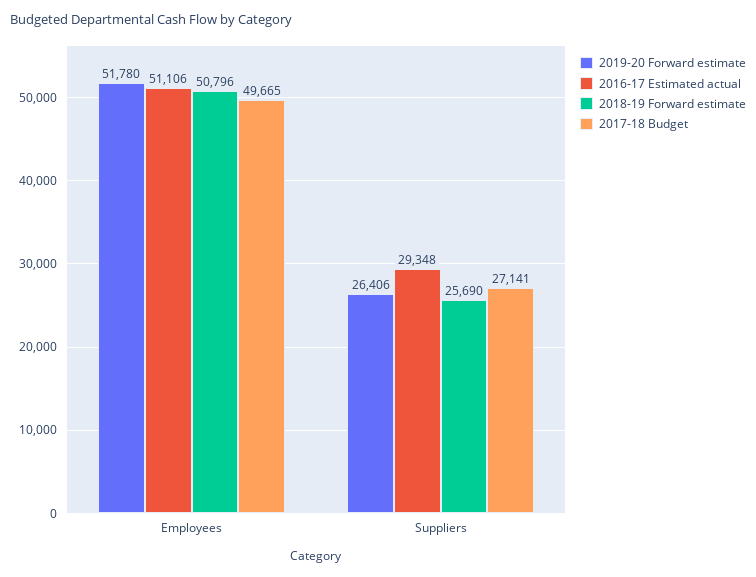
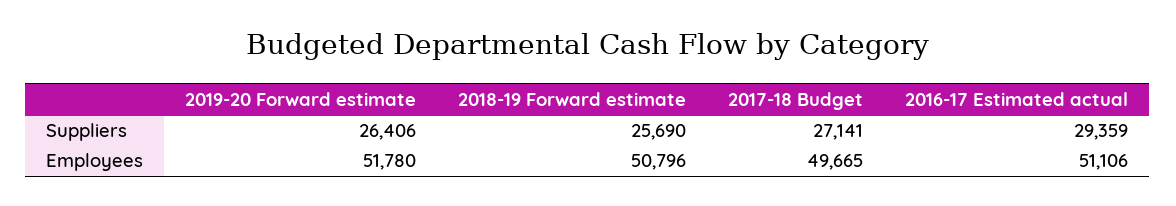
  {
    "2019-20 Forward estimate": {
      "Employees": 51780,
      "Suppliers": 26406
    },
    "2016-17 Estimated actual": {
      "Employees": 51106,
-     "Suppliers": 29348
+     "Suppliers": 29359
    },
    "2018-19 Forward estimate": {
      "Employees": 50796,
      "Suppliers": 25690
    },
    "2017-18 Budget": {
      "Employees": 49665,
      "Suppliers": 27141
    }
  }

